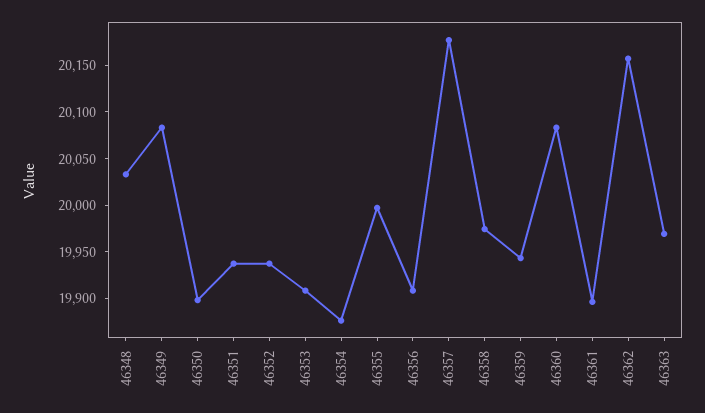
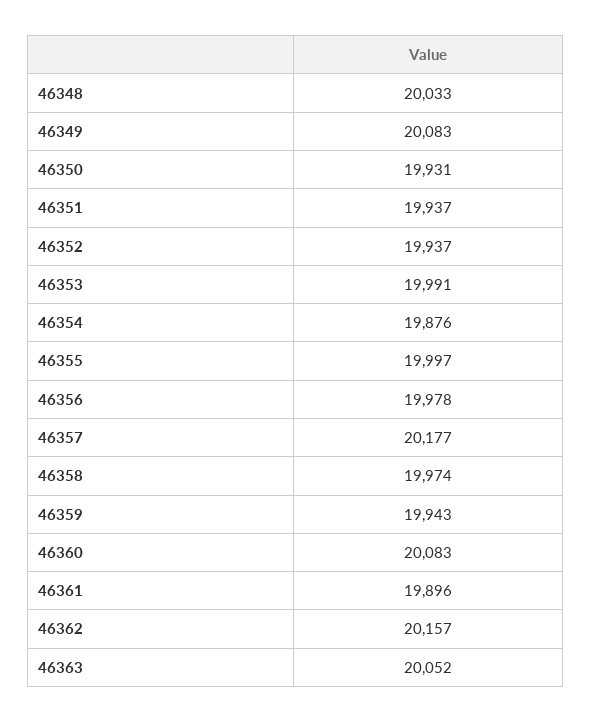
  {
    "46348": 20033,
    "46349": 20083,
-   "46350": 19900,
+   "46350": 19931,
    "46351": 19937,
    "46352": 19937,
-   "46353": 19910,
+   "46353": 19991,
    "46354": 19876,
    "46355": 19997,
-   "46356": 19910,
+   "46356": 19978,
    "46357": 20177,
    "46358": 19974,
    "46359": 19943,
    "46360": 20083,
    "46361": 19896,
    "46362": 20157,
-   "46363": 19970
+   "46363": 20052
  }

